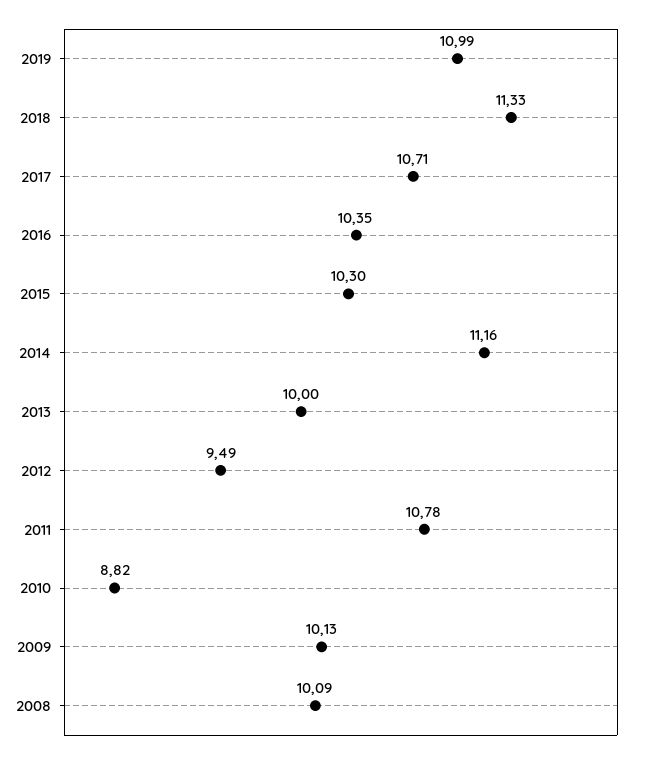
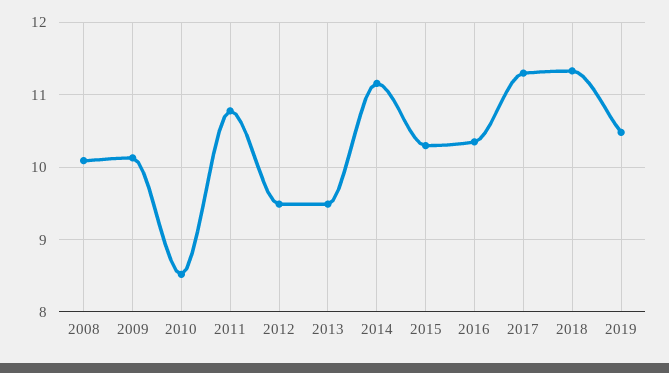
  {
-   "2019": 10.99,
+   "2019": 10.5,
    "2018": 11.33,
-   "2017": 10.71,
+   "2017": 11.3,
    "2016": 10.35,
    "2015": 10.3,
    "2014": 11.16,
-   "2013": 10,
+   "2013": 9.5,
    "2012": 9.49,
    "2011": 10.78,
-   "2010": 8.82,
+   "2010": 8.5,
    "2009": 10.13,
    "2008": 10.09
  }

